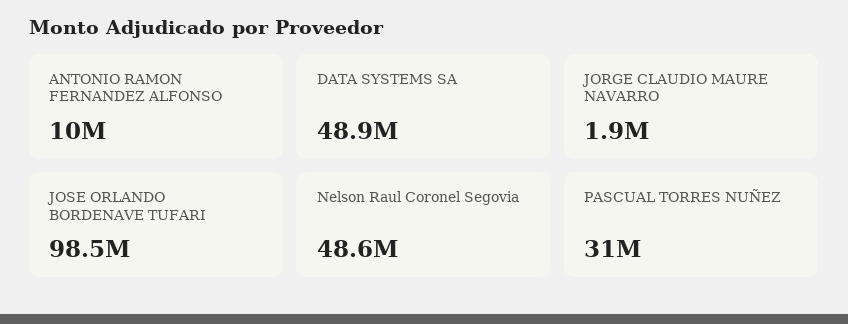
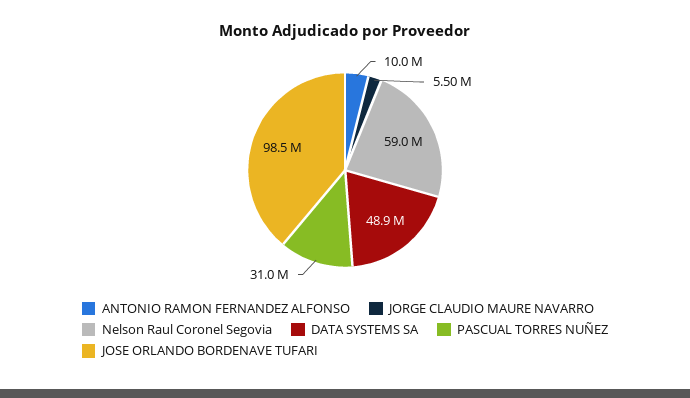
  {
    "ANTONIO RAMON FERNANDEZ ALFONSO": 10000000,
    "DATA SYSTEMS SA": 48900000,
-   "JORGE CLAUDIO MAURE NAVARRO": 1900000,
+   "JORGE CLAUDIO MAURE NAVARRO": 5500000,
    "JOSE ORLANDO BORDENAVE TUFARI": 98500000,
-   "Nelson Raul Coronel Segovia": 48600000,
+   "Nelson Raul Coronel Segovia": 59000000,
    "PASCUAL TORRES NUÑEZ": 31000000
  }

